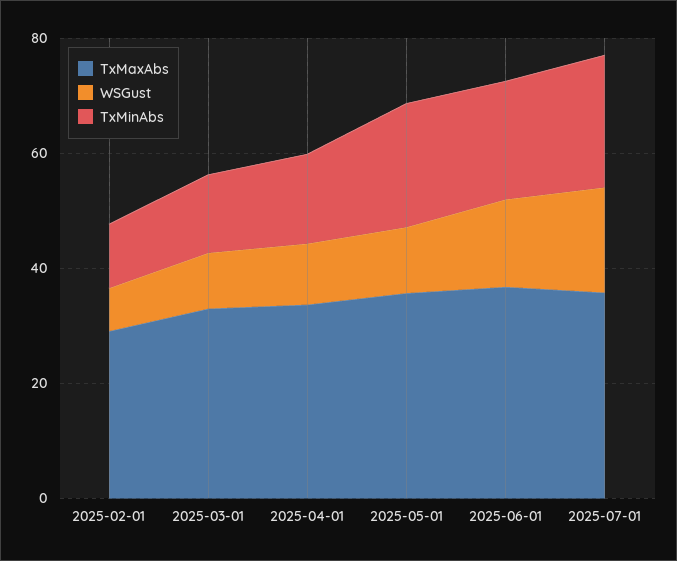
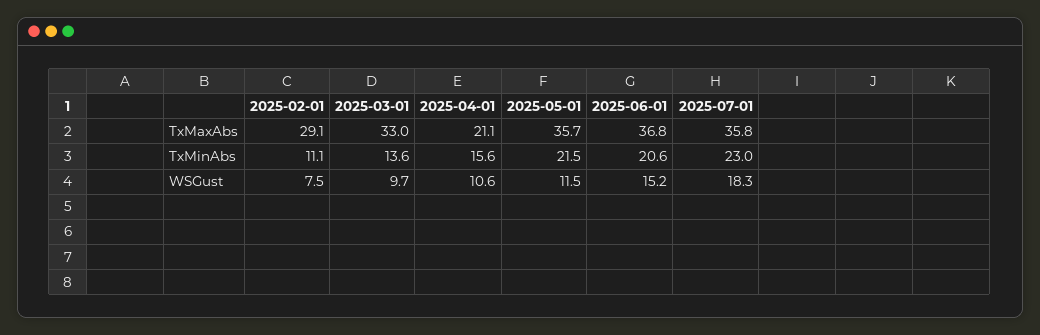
  {
    "TxMaxAbs": {
      "2025-02-01": 29.1,
      "2025-03-01": 33,
-     "2025-04-01": 35,
+     "2025-04-01": 21.1,
      "2025-05-01": 35.7,
      "2025-06-01": 36.8,
      "2025-07-01": 35.8
    },
    "WSGust": {
      "2025-02-01": 7.5,
      "2025-03-01": 9.7,
      "2025-04-01": 10.6,
      "2025-05-01": 11.5,
      "2025-06-01": 15.2,
      "2025-07-01": 18.3
    },
    "TxMinAbs": {
      "2025-02-01": 11.1,
      "2025-03-01": 13.6,
      "2025-04-01": 15.6,
      "2025-05-01": 21.5,
      "2025-06-01": 20.6,
      "2025-07-01": 23
    }
  }

